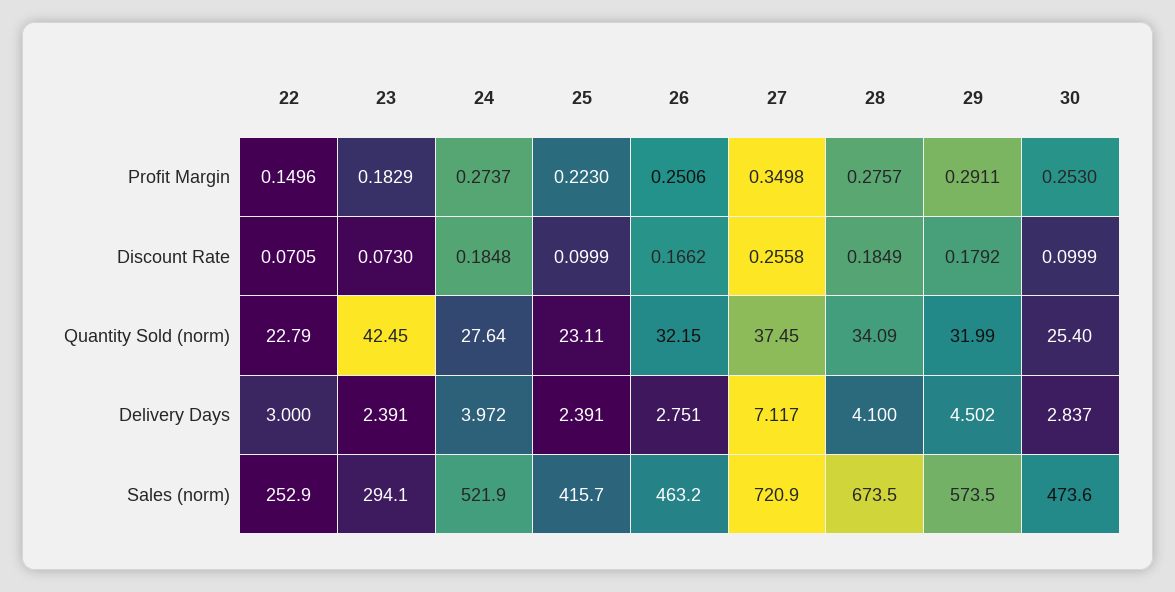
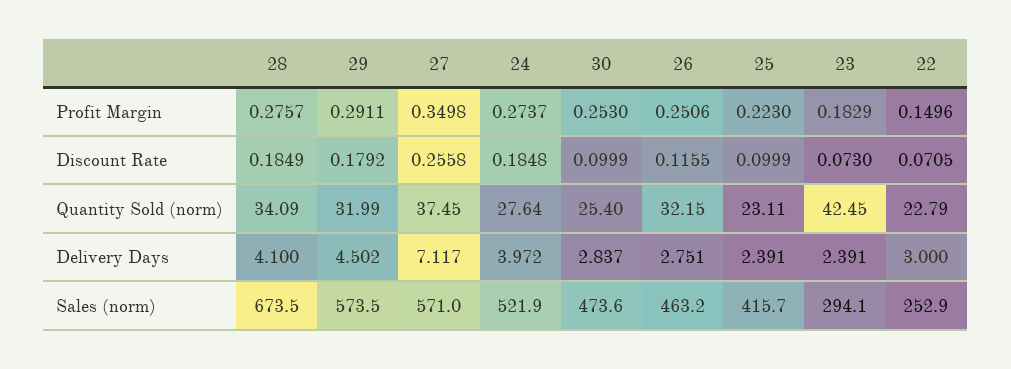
  {
    "22": {
      "Profit Margin": 0.1496,
      "Discount Rate": 0.0705,
      "Quantity Sold (norm)": 22.79,
      "Delivery Days": 3,
      "Sales (norm)": 252.9
    },
    "23": {
      "Profit Margin": 0.1829,
      "Discount Rate": 0.073,
      "Quantity Sold (norm)": 42.45,
      "Delivery Days": 2.391,
      "Sales (norm)": 294.1
    },
    "24": {
      "Profit Margin": 0.2737,
      "Discount Rate": 0.1848,
      "Quantity Sold (norm)": 27.64,
      "Delivery Days": 3.972,
      "Sales (norm)": 521.9
    },
    "25": {
      "Profit Margin": 0.223,
      "Discount Rate": 0.0999,
      "Quantity Sold (norm)": 23.11,
      "Delivery Days": 2.391,
      "Sales (norm)": 415.7
    },
    "26": {
      "Profit Margin": 0.2506,
-     "Discount Rate": 0.1662,
+     "Discount Rate": 0.1155,
      "Quantity Sold (norm)": 32.15,
      "Delivery Days": 2.751,
      "Sales (norm)": 463.2
    },
    "27": {
      "Profit Margin": 0.3498,
      "Discount Rate": 0.2558,
      "Quantity Sold (norm)": 37.45,
      "Delivery Days": 7.117,
-     "Sales (norm)": 720.9
+     "Sales (norm)": 571
    },
    "28": {
      "Profit Margin": 0.2757,
      "Discount Rate": 0.1849,
      "Quantity Sold (norm)": 34.09,
      "Delivery Days": 4.1,
      "Sales (norm)": 673.5
    },
    "29": {
      "Profit Margin": 0.2911,
      "Discount Rate": 0.1792,
      "Quantity Sold (norm)": 31.99,
      "Delivery Days": 4.502,
      "Sales (norm)": 573.5
    },
    "30": {
      "Profit Margin": 0.253,
      "Discount Rate": 0.0999,
      "Quantity Sold (norm)": 25.4,
      "Delivery Days": 2.837,
      "Sales (norm)": 473.6
    }
  }

